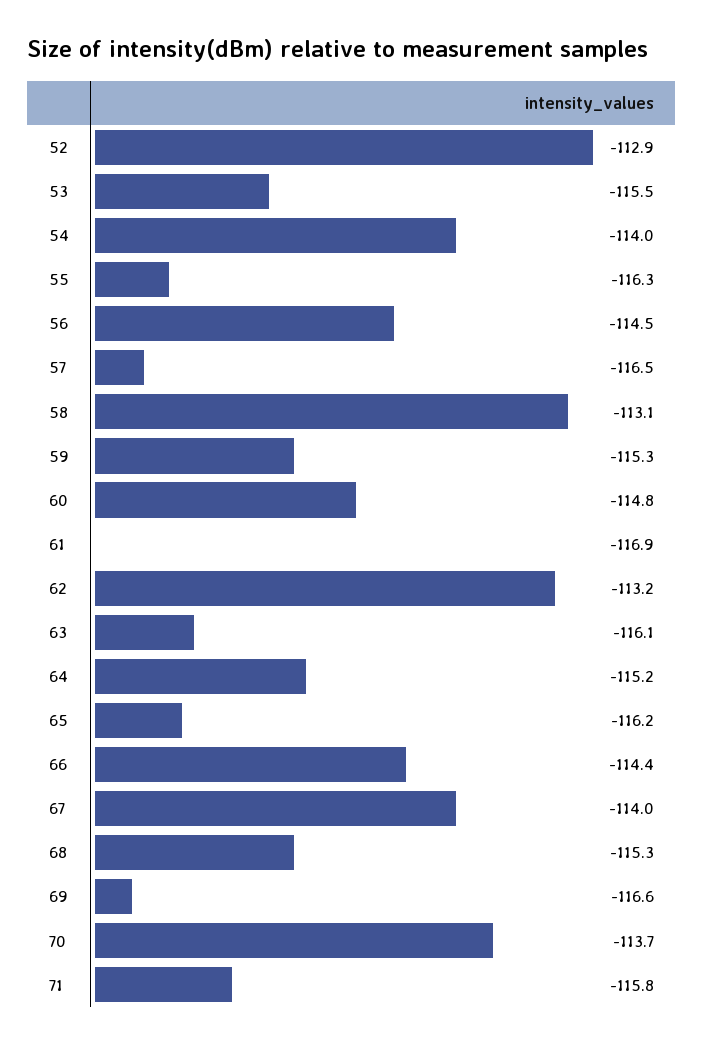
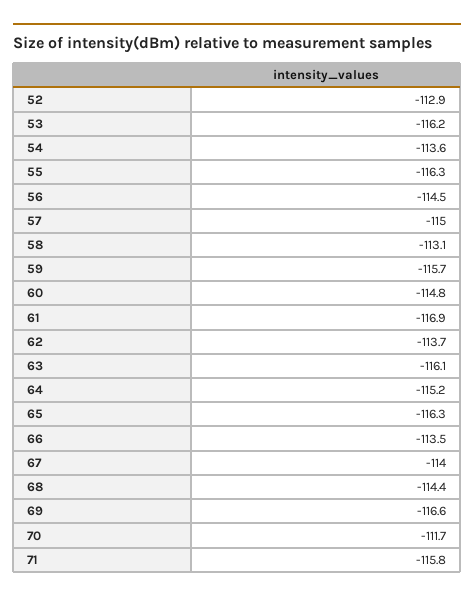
  {
    "52": -112.9,
-   "53": -115.5,
+   "53": -116.2,
-   "54": -114,
+   "54": -113.6,
    "55": -116.3,
    "56": -114.5,
-   "57": -116.5,
+   "57": -115,
    "58": -113.1,
-   "59": -115.3,
+   "59": -115.7,
    "60": -114.8,
    "61": -116.9,
-   "62": -113.2,
+   "62": -113.7,
    "63": -116.1,
    "64": -115.2,
-   "65": -116.2,
+   "65": -116.3,
-   "66": -114.4,
+   "66": -113.5,
    "67": -114,
-   "68": -115.3,
+   "68": -114.4,
    "69": -116.6,
-   "70": -113.7,
+   "70": -111.7,
    "71": -115.8
  }

